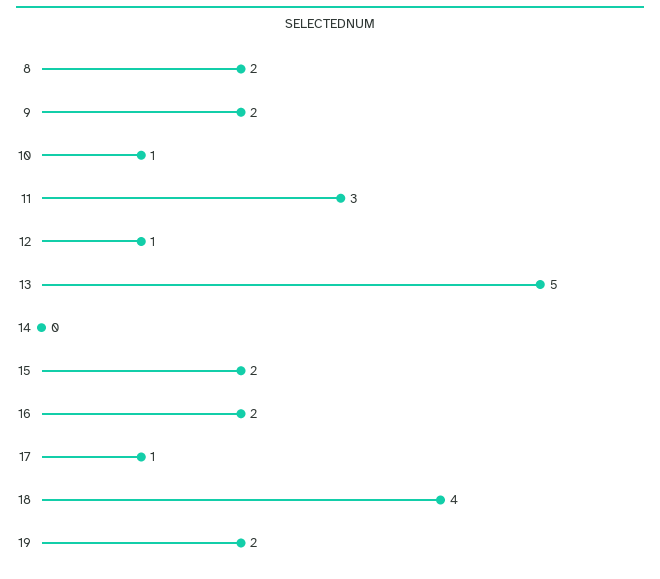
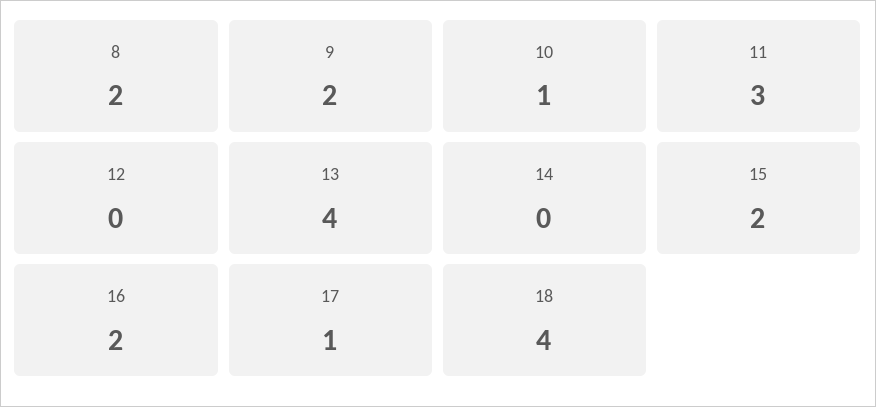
  {
    "8": 2,
    "9": 2,
    "10": 1,
    "11": 3,
-   "12": 1,
+   "12": 0,
-   "13": 5,
+   "13": 4,
    "14": 0,
    "15": 2,
    "16": 2,
    "17": 1,
-   "18": 4,
+   "18": 4
-   "19": 2
  }

